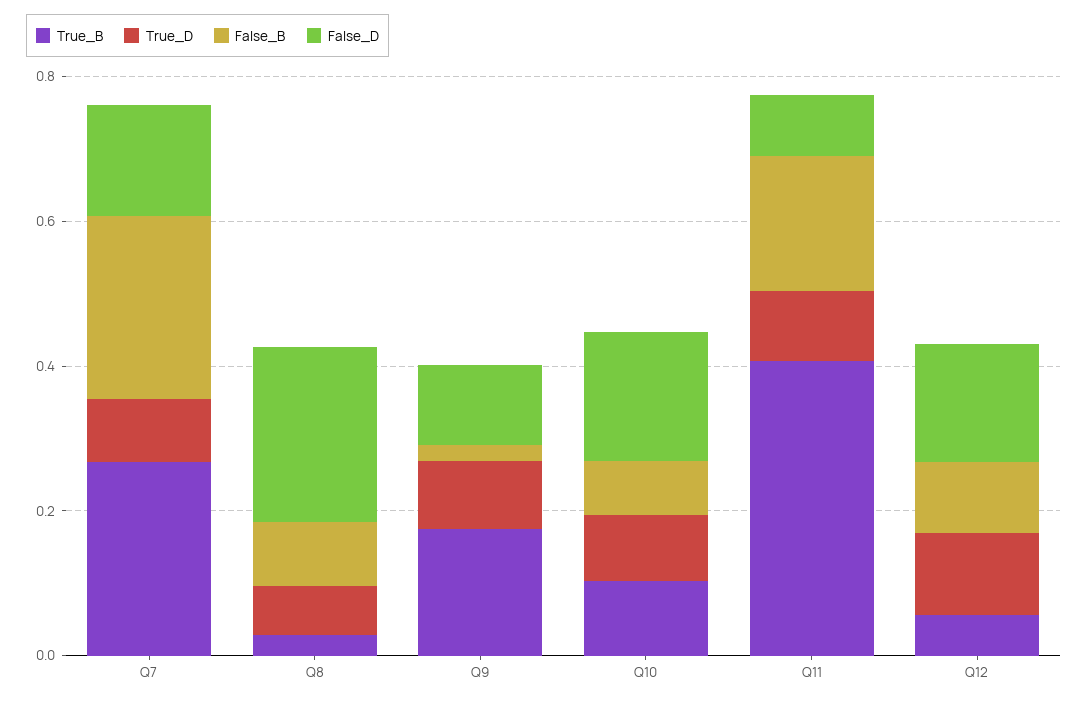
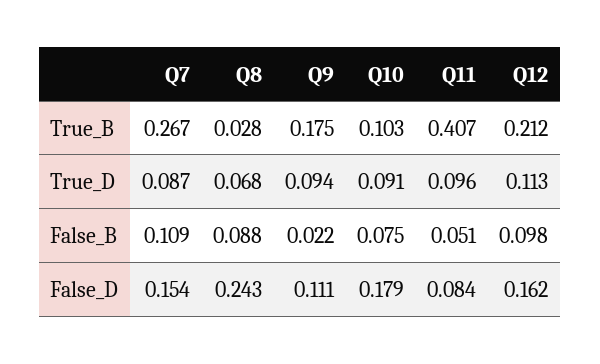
  {
    "True_B": {
      "Q7": 0.267,
      "Q8": 0.028,
      "Q9": 0.175,
      "Q10": 0.103,
      "Q11": 0.407,
-     "Q12": 0.05
+     "Q12": 0.212
    },
    "True_D": {
      "Q7": 0.087,
      "Q8": 0.068,
      "Q9": 0.094,
      "Q10": 0.091,
      "Q11": 0.096,
      "Q12": 0.113
    },
    "False_B": {
-     "Q7": 0.25,
+     "Q7": 0.109,
      "Q8": 0.088,
      "Q9": 0.022,
      "Q10": 0.075,
-     "Q11": 0.2,
+     "Q11": 0.051,
      "Q12": 0.098
    },
    "False_D": {
      "Q7": 0.154,
      "Q8": 0.243,
      "Q9": 0.111,
      "Q10": 0.179,
      "Q11": 0.084,
      "Q12": 0.162
    }
  }

